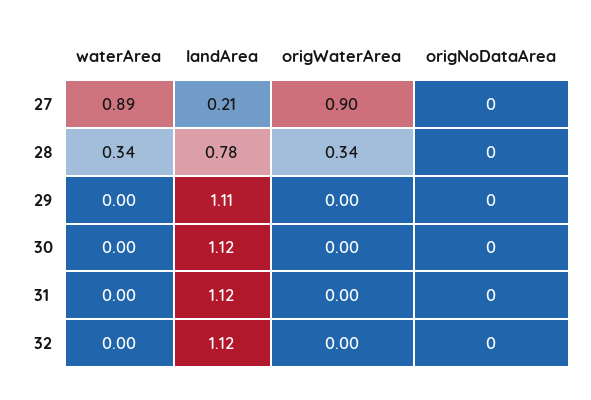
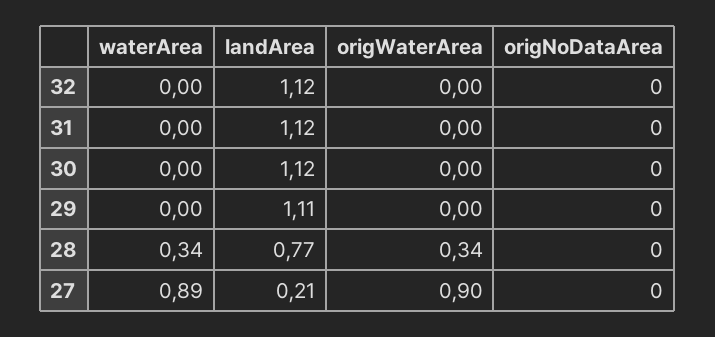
  {
    "waterArea": {
      "27": 0.89,
      "28": 0.34,
      "29": 0,
      "30": 0,
      "31": 0,
      "32": 0
    },
    "landArea": {
      "27": 0.21,
-     "28": 0.78,
+     "28": 0.77,
      "29": 1.11,
      "30": 1.12,
      "31": 1.12,
      "32": 1.12
    },
    "origWaterArea": {
      "27": 0.9,
      "28": 0.34,
      "29": 0,
      "30": 0,
      "31": 0,
      "32": 0
    },
    "origNoDataArea": {
      "27": 0,
      "28": 0,
      "29": 0,
      "30": 0,
      "31": 0,
      "32": 0
    }
  }

